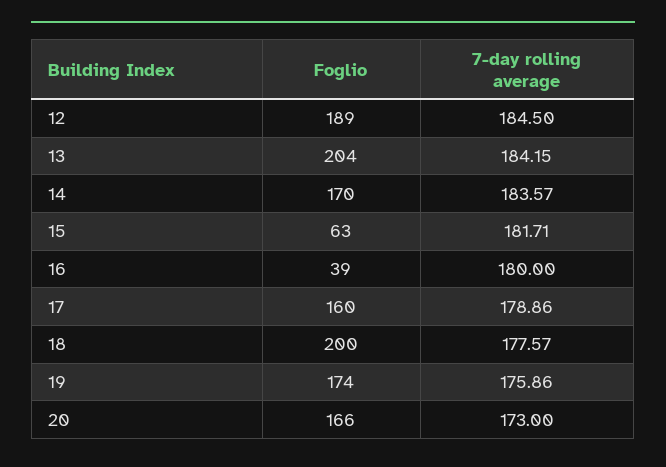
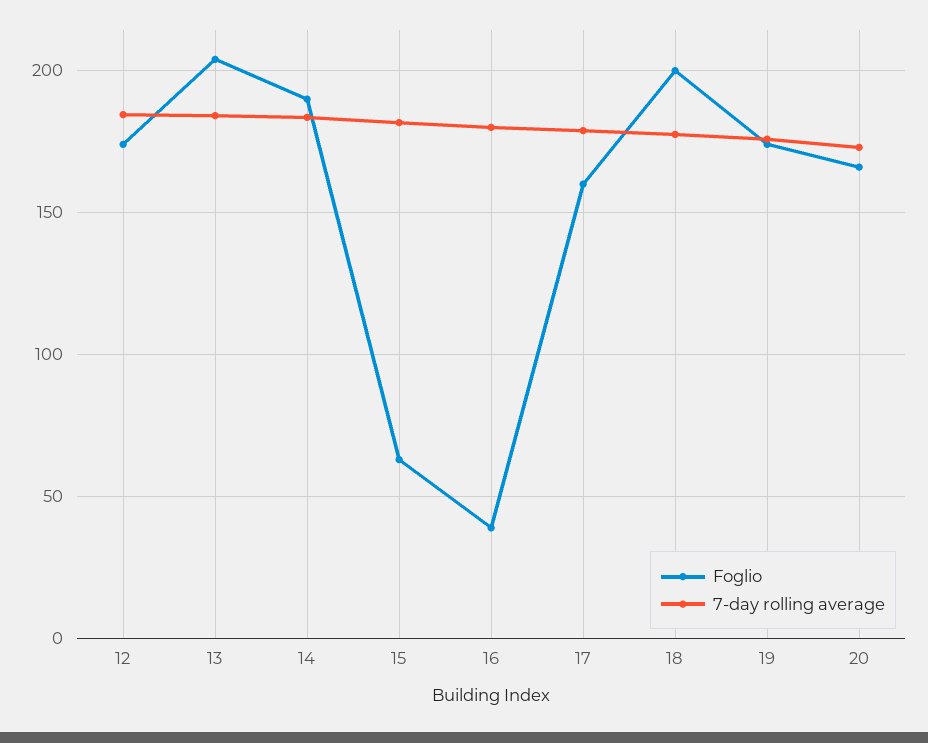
  {
    "Foglio": {
-     "12": 189,
+     "12": 175,
      "13": 204,
-     "14": 170,
+     "14": 190,
      "15": 63,
      "16": 39,
      "17": 160,
      "18": 200,
      "19": 174,
      "20": 166
    },
    "7-day rolling average": {
      "12": 184.5,
      "13": 184.15,
      "14": 183.57,
      "15": 181.71,
      "16": 180,
      "17": 178.86,
      "18": 177.57,
      "19": 175.86,
      "20": 173
    }
  }

